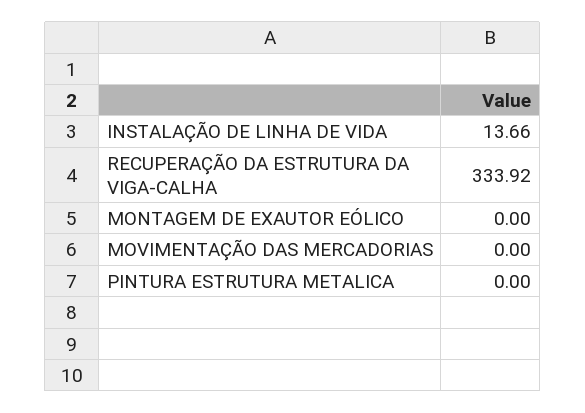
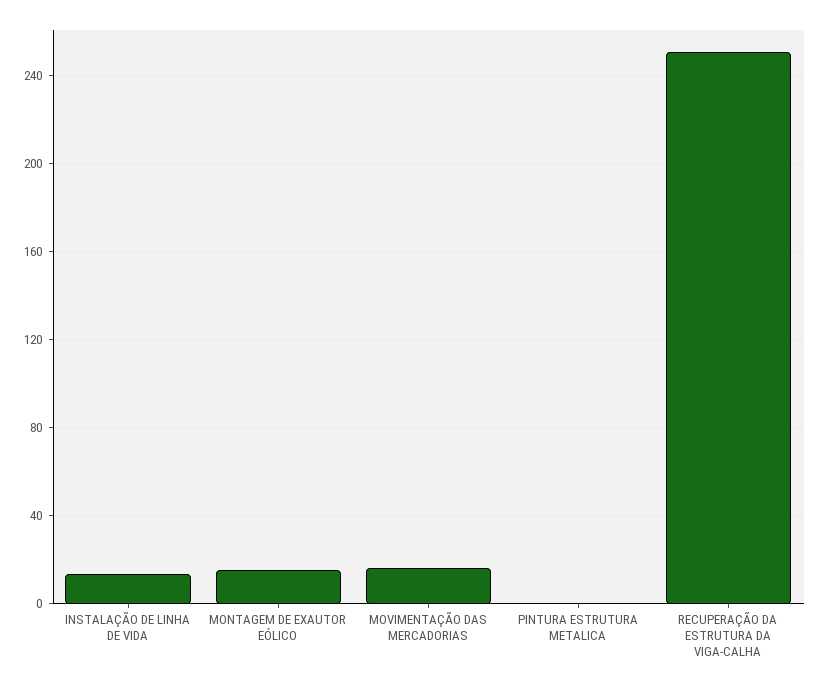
  {
    "INSTALAÇÃO DE LINHA DE VIDA": 13.66,
-   "RECUPERAÇÃO DA ESTRUTURA DA VIGA-CALHA": 333.92,
+   "RECUPERAÇÃO DA ESTRUTURA DA VIGA-CALHA": 250,
-   "MONTAGEM DE EXAUTOR EÓLICO": 0,
+   "MONTAGEM DE EXAUTOR EÓLICO": 15,
-   "MOVIMENTAÇÃO DAS MERCADORIAS": 0,
+   "MOVIMENTAÇÃO DAS MERCADORIAS": 15,
    "PINTURA ESTRUTURA METALICA": 0
  }

